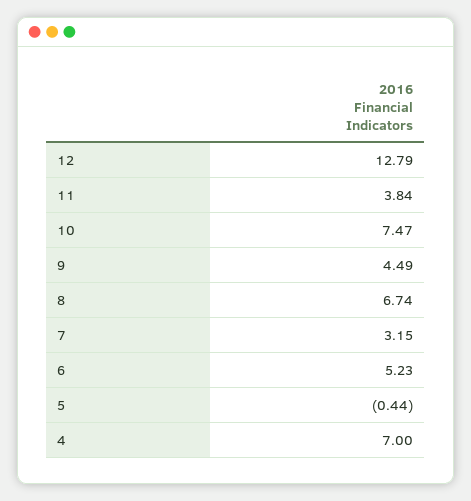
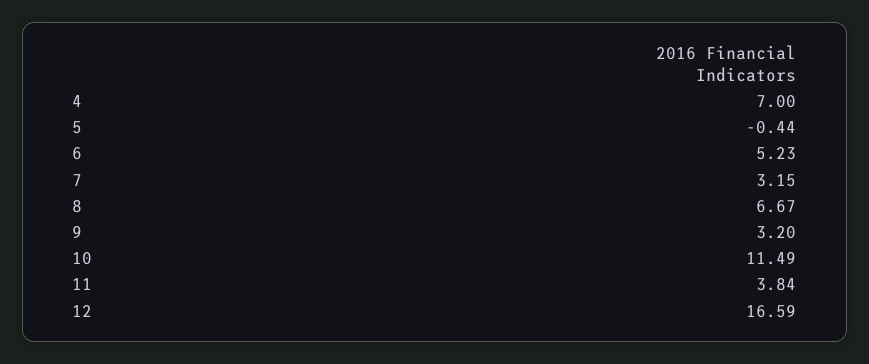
  {
-   "12": 12.79,
+   "12": 16.59,
    "11": 3.84,
-   "10": 7.47,
+   "10": 11.49,
-   "9": 4.49,
+   "9": 3.2,
-   "8": 6.74,
+   "8": 6.67,
    "7": 3.15,
    "6": 5.23,
    "5": -0.44,
    "4": 7
  }

